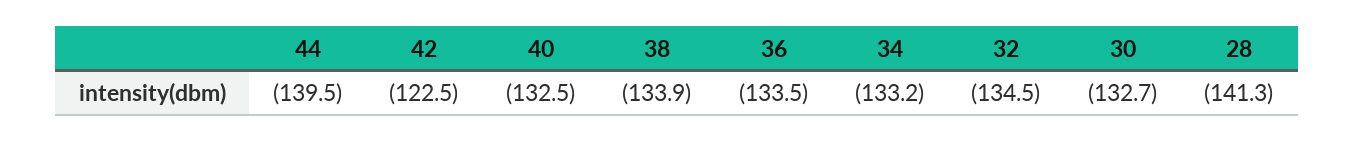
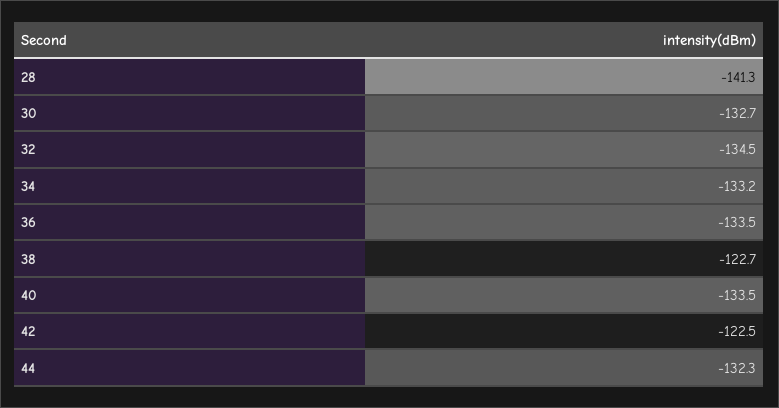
  {
-   "44": -139.5,
+   "44": -132.3,
    "42": -122.5,
-   "40": -132.5,
+   "40": -133.5,
-   "38": -133.9,
+   "38": -122.7,
    "36": -133.5,
    "34": -133.2,
    "32": -134.5,
    "30": -132.7,
    "28": -141.3
  }

